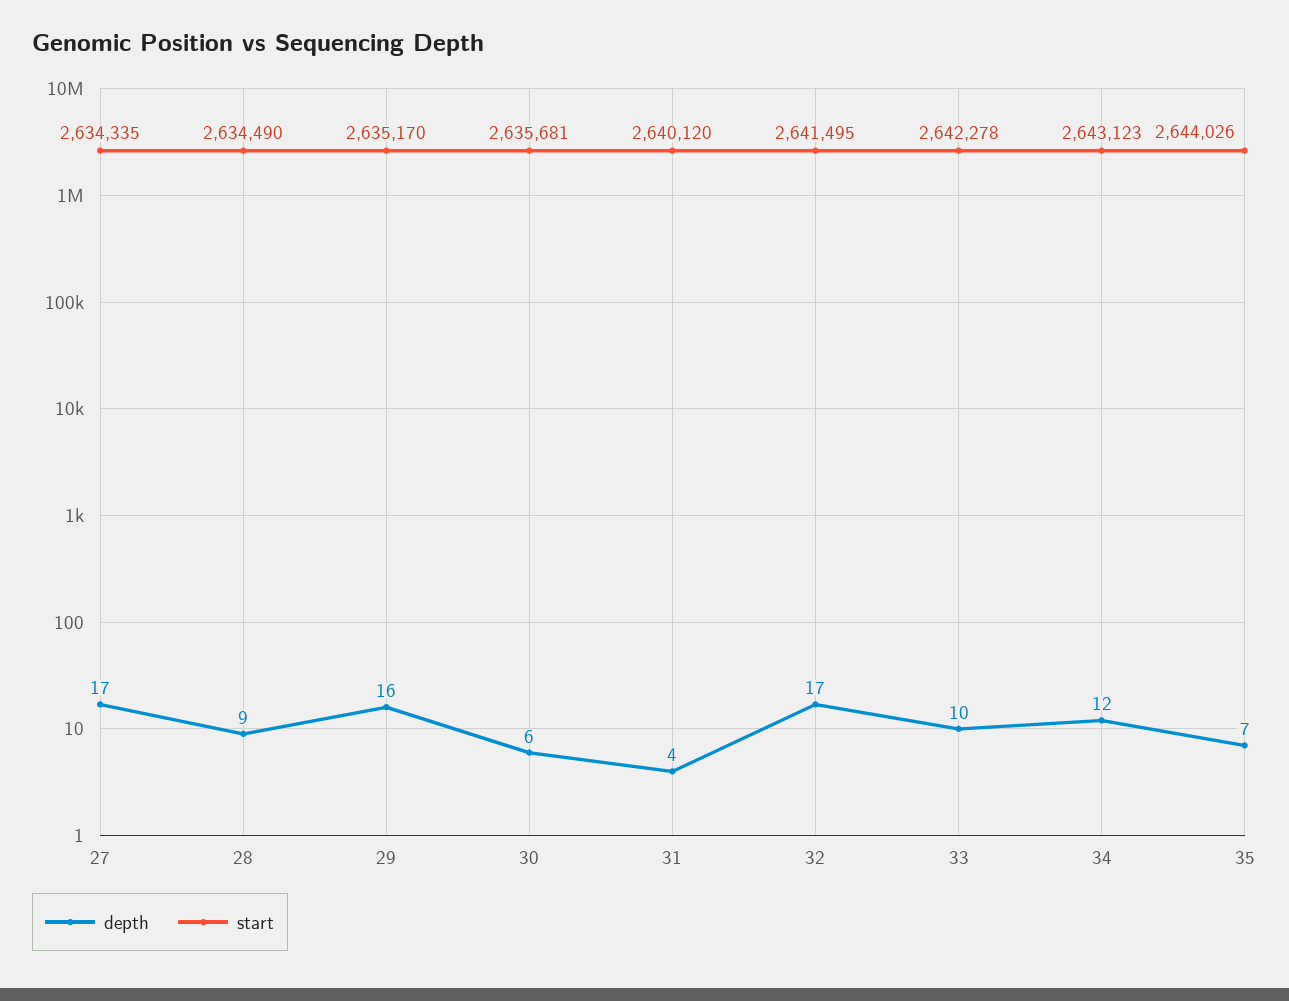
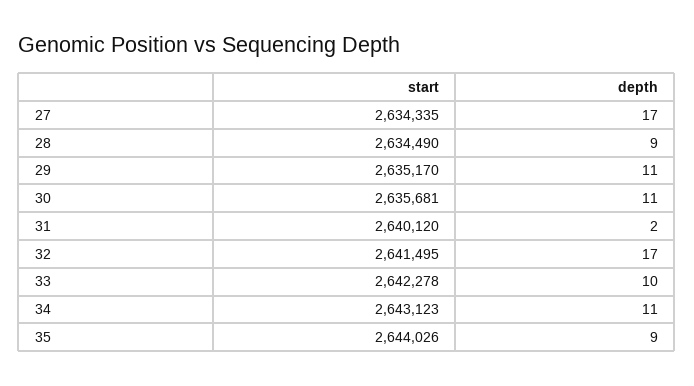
  {
    "depth": {
      "27": 17,
      "28": 9,
-     "29": 16,
+     "29": 11,
-     "30": 6,
+     "30": 11,
-     "31": 4,
+     "31": 2,
      "32": 17,
      "33": 10,
-     "34": 12,
+     "34": 11,
-     "35": 7
+     "35": 9
    },
    "start": {
      "27": 2634335,
      "28": 2634490,
      "29": 2635170,
      "30": 2635681,
      "31": 2640120,
      "32": 2641495,
      "33": 2642278,
      "34": 2643123,
      "35": 2644026
    }
  }

